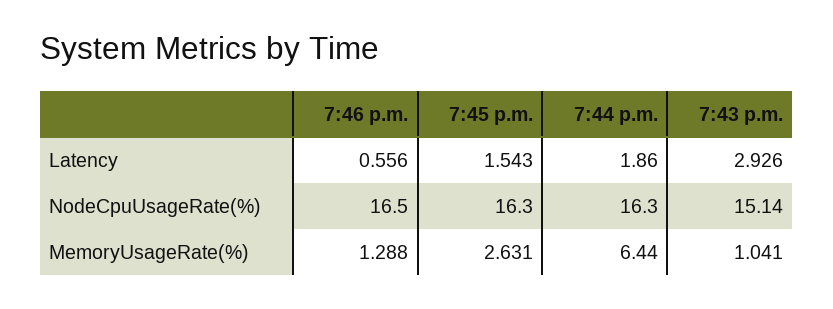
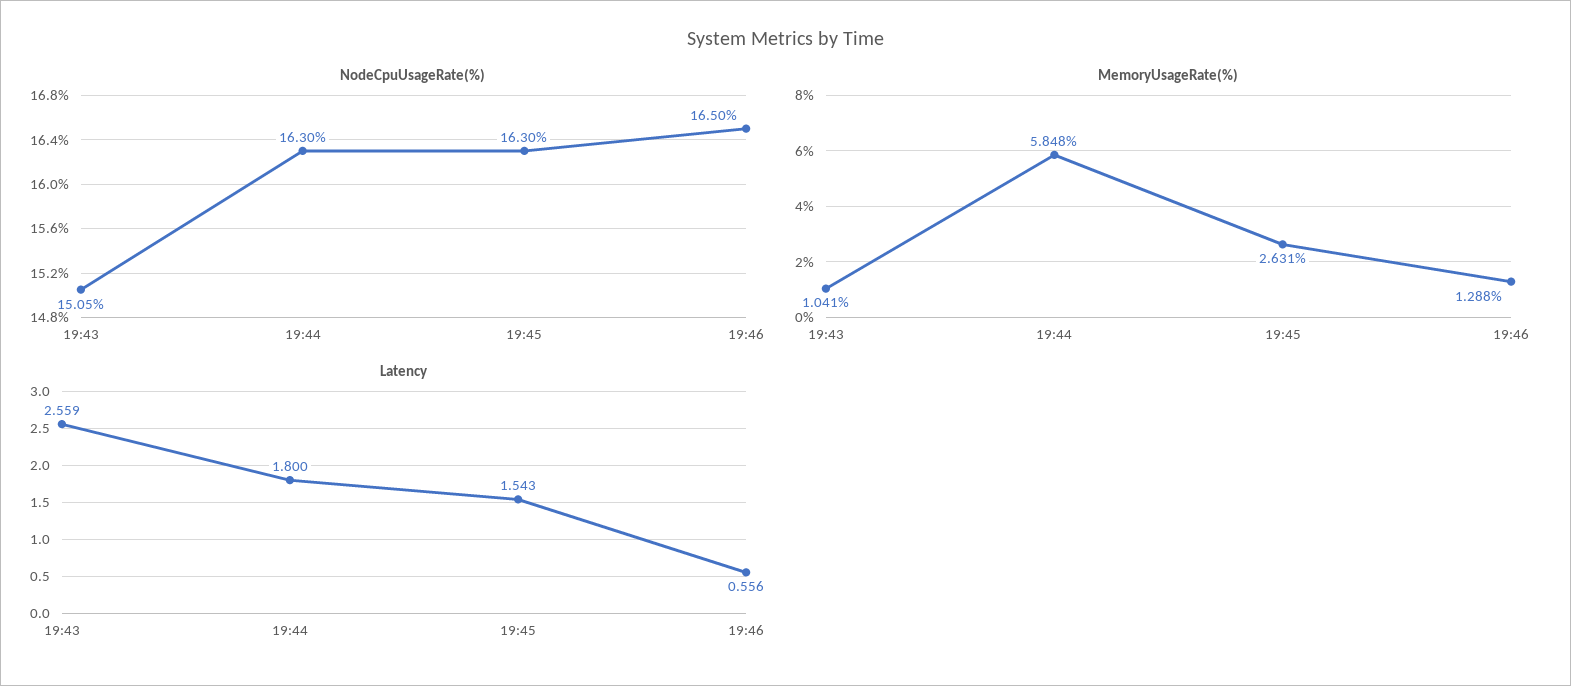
  {
    "Latency": {
      "7:46 p.m.": 0.556,
      "7:45 p.m.": 1.543,
-     "7:44 p.m.": 1.86,
+     "7:44 p.m.": 1.8,
-     "7:43 p.m.": 2.926
+     "7:43 p.m.": 2.559
    },
    "NodeCpuUsageRate(%)": {
      "7:46 p.m.": 16.5,
      "7:45 p.m.": 16.3,
      "7:44 p.m.": 16.3,
-     "7:43 p.m.": 15.14
+     "7:43 p.m.": 15.05
    },
    "MemoryUsageRate(%)": {
      "7:46 p.m.": 1.288,
      "7:45 p.m.": 2.631,
-     "7:44 p.m.": 6.44,
+     "7:44 p.m.": 5.848,
      "7:43 p.m.": 1.041
    }
  }

